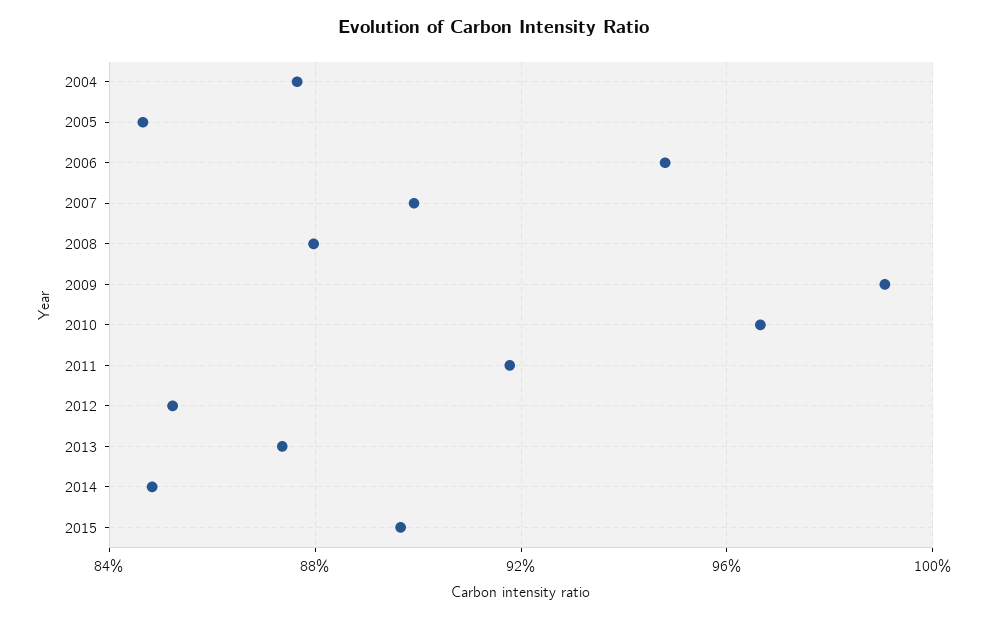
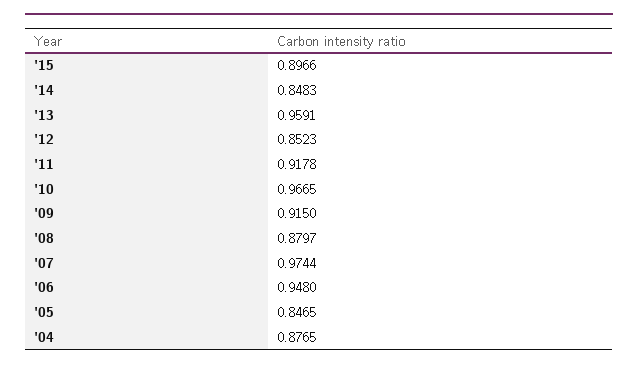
  {
    "2004": 0.8765,
    "2005": 0.8465,
    "2006": 0.948,
-   "2007": 0.9,
+   "2007": 0.9744,
    "2008": 0.8797,
-   "2009": 0.99,
+   "2009": 0.915,
    "2010": 0.9665,
    "2011": 0.9178,
    "2012": 0.8523,
-   "2013": 0.875,
+   "2013": 0.9591,
    "2014": 0.8483,
    "2015": 0.8966
  }

